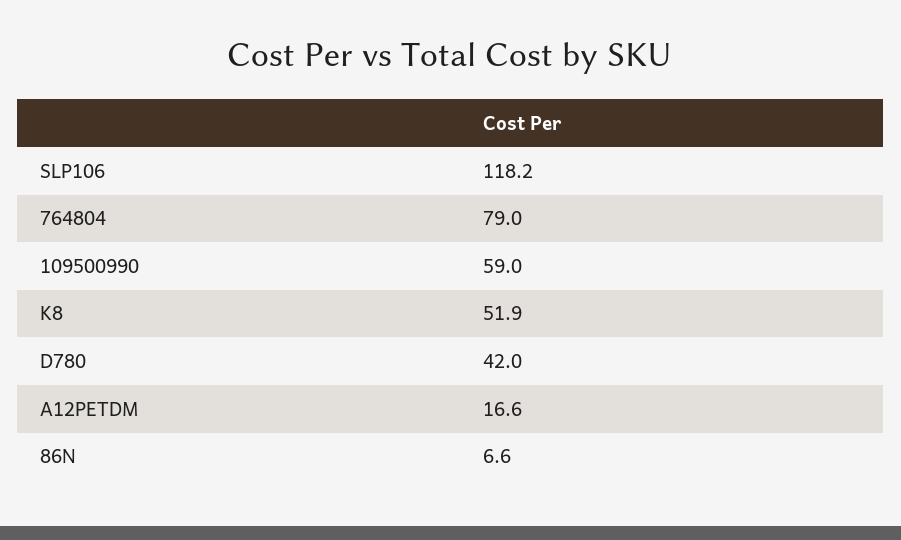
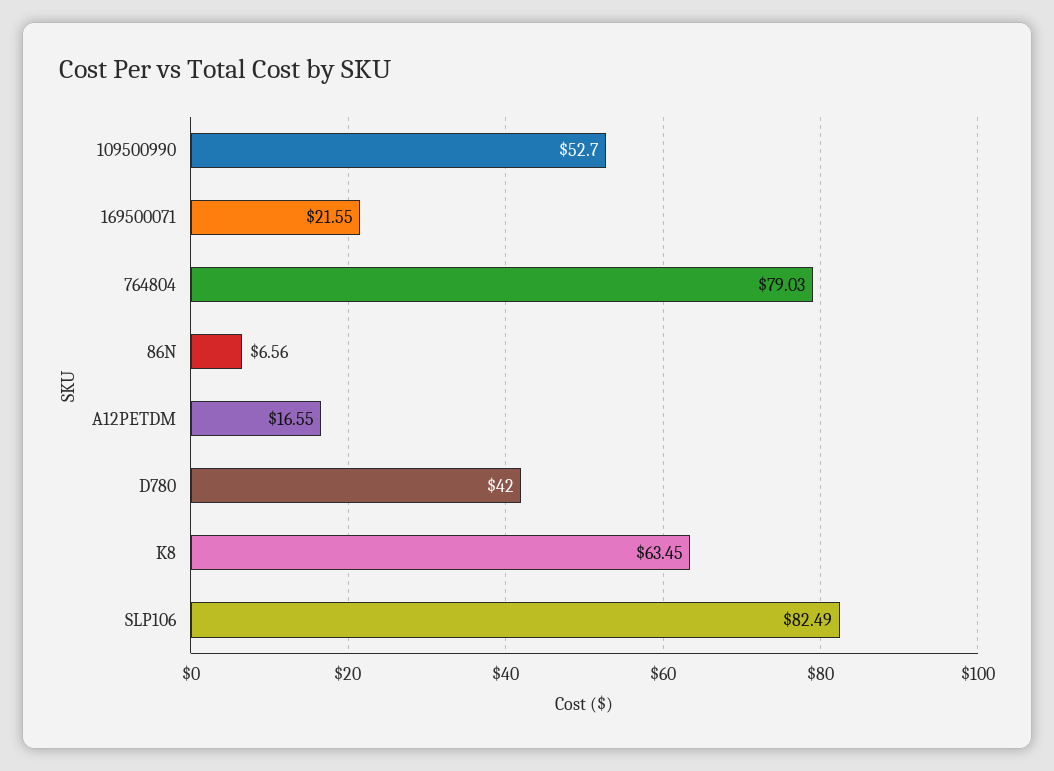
  {
-   "SLP106": 118.2,
+   "SLP106": 82.49,
    "764804": 79.03,
-   "109500990": 59,
+   "109500990": 52.7,
-   "K8": 51.9,
+   "K8": 63.45,
    "D780": 42,
    "A12PETDM": 16.55,
-   "86N": 6.56
+   "86N": 6.56,
+   "169500071": 21.55
  }

